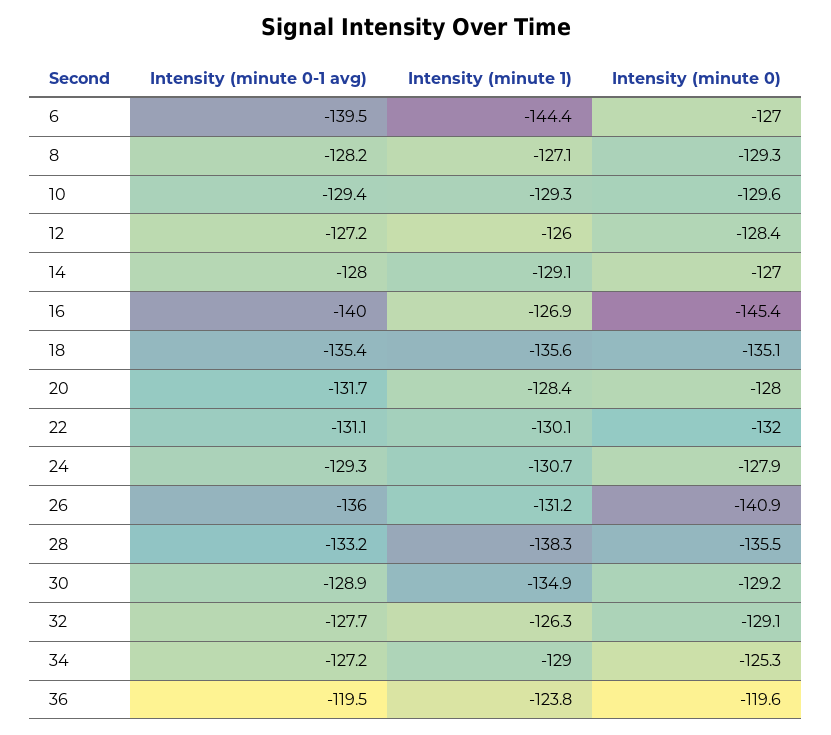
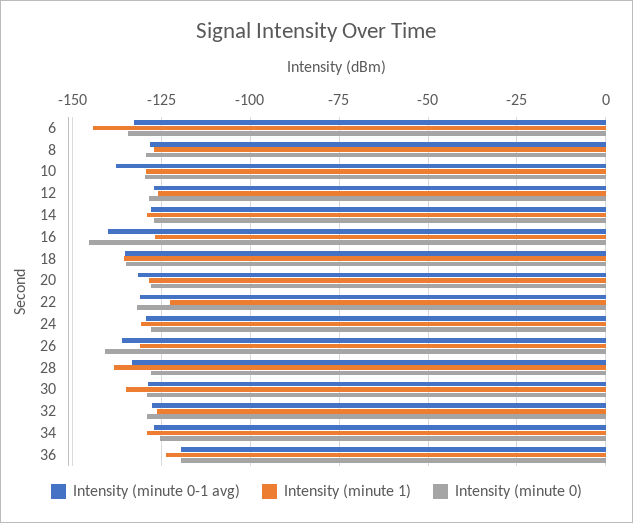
  {
    "Intensity (minute 0-1 avg)": {
-     "6": -139.5,
+     "6": -132.5,
      "8": -128.2,
-     "10": -129.4,
+     "10": -137.5,
      "12": -127.2,
      "14": -128,
      "16": -140,
      "18": -135.4,
      "20": -131.7,
      "22": -131.1,
      "24": -129.3,
      "26": -136,
      "28": -133.2,
      "30": -128.9,
      "32": -127.7,
      "34": -127.2,
      "36": -119.5
    },
    "Intensity (minute 1)": {
      "6": -144.4,
      "8": -127.1,
      "10": -129.3,
      "12": -126,
      "14": -129.1,
      "16": -126.9,
      "18": -135.6,
      "20": -128.4,
-     "22": -130.1,
+     "22": -122.5,
      "24": -130.7,
      "26": -131.2,
      "28": -138.3,
      "30": -134.9,
      "32": -126.3,
      "34": -129,
      "36": -123.8
    },
    "Intensity (minute 0)": {
-     "6": -127,
+     "6": -135,
      "8": -129.3,
      "10": -129.6,
      "12": -128.4,
      "14": -127,
      "16": -145.4,
      "18": -135.1,
      "20": -128,
      "22": -132,
      "24": -127.9,
      "26": -140.9,
-     "28": -135.5,
+     "28": -127.5,
      "30": -129.2,
      "32": -129.1,
      "34": -125.3,
      "36": -119.6
    }
  }

